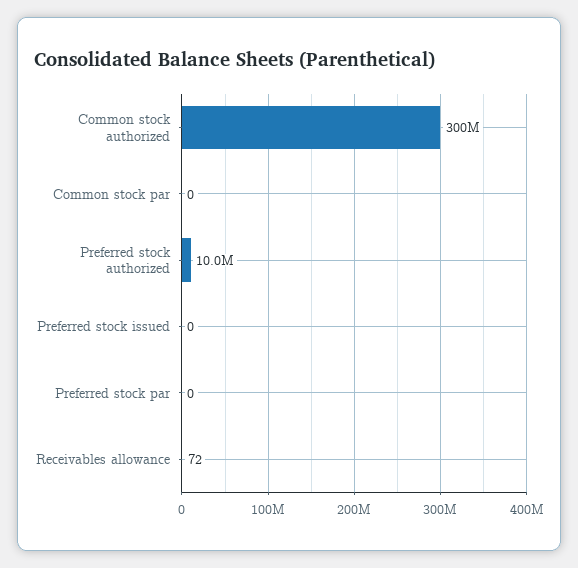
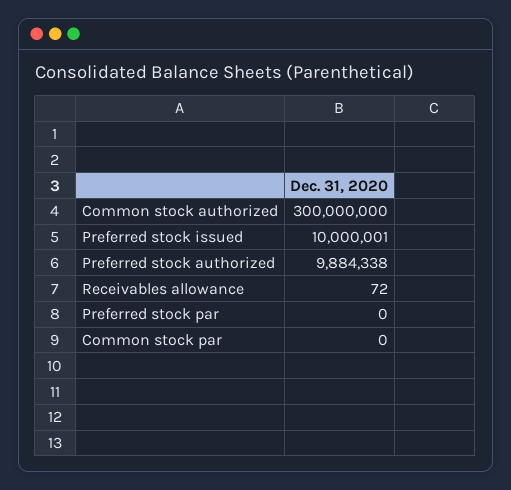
  {
    "Common stock authorized": 300000000,
    "Common stock par": 0,
-   "Preferred stock authorized": 10000000,
+   "Preferred stock authorized": 9884338,
-   "Preferred stock issued": 0,
+   "Preferred stock issued": 10000001,
    "Preferred stock par": 0,
    "Receivables allowance": 72
  }

